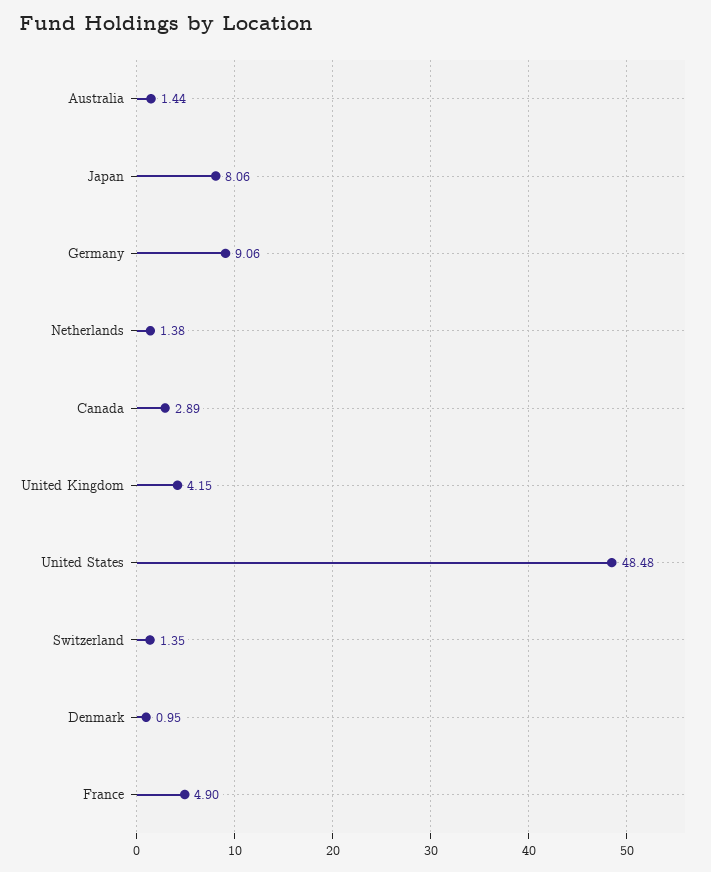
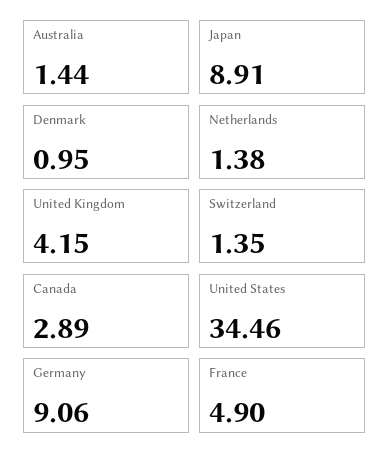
  {
    "Australia": 1.44,
-   "Japan": 8.06,
+   "Japan": 8.91,
    "Germany": 9.06,
    "Netherlands": 1.38,
    "Canada": 2.89,
    "United Kingdom": 4.15,
-   "United States": 48.48,
+   "United States": 34.46,
    "Switzerland": 1.35,
    "Denmark": 0.95,
    "France": 4.9
  }

